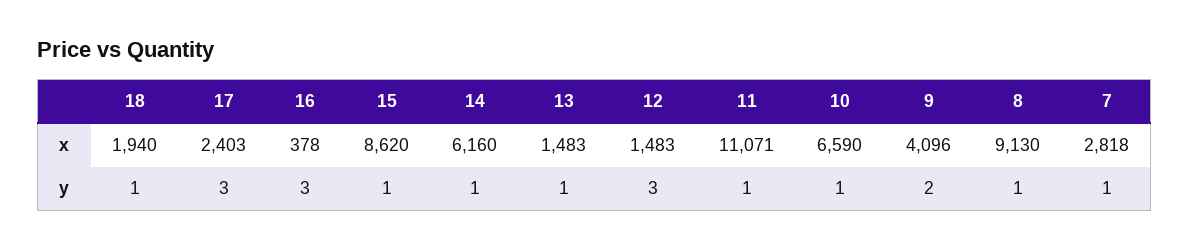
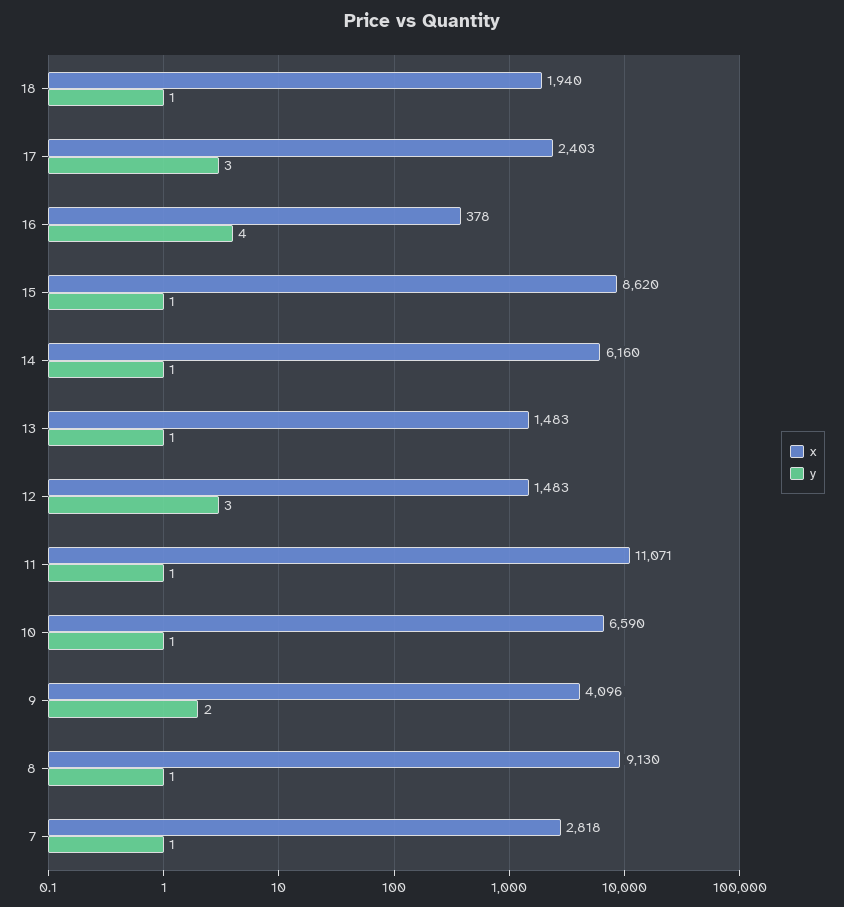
  {
    "x": {
      "18": 1940,
      "17": 2403,
      "16": 378,
      "15": 8620,
      "14": 6160,
      "13": 1483,
      "12": 1483,
      "11": 11071,
      "10": 6590,
      "9": 4096,
      "8": 9130,
      "7": 2818
    },
    "y": {
      "18": 1,
      "17": 3,
-     "16": 3,
+     "16": 4,
      "15": 1,
      "14": 1,
      "13": 1,
      "12": 3,
      "11": 1,
      "10": 1,
      "9": 2,
      "8": 1,
      "7": 1
    }
  }

